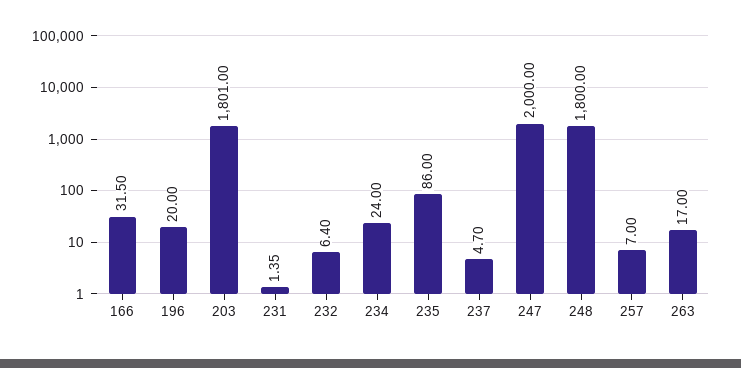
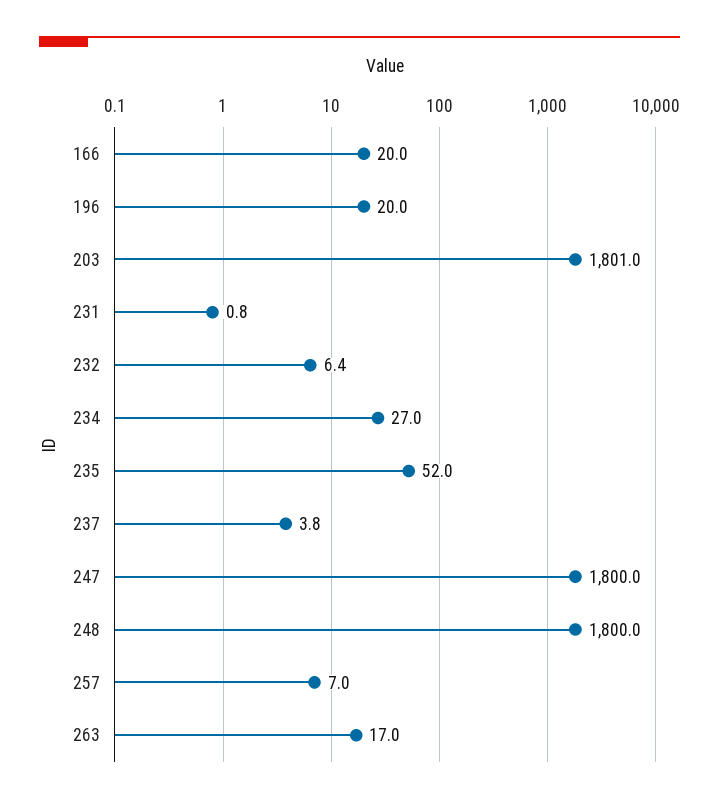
  {
-   "166": 31.5,
+   "166": 20,
    "196": 20,
    "203": 1801,
-   "231": 1.35,
+   "231": 0.8,
    "232": 6.4,
-   "234": 24,
+   "234": 27,
-   "235": 86,
+   "235": 52,
-   "237": 4.7,
+   "237": 3.8,
-   "247": 2000,
+   "247": 1800,
    "248": 1800,
    "257": 7,
    "263": 17
  }

